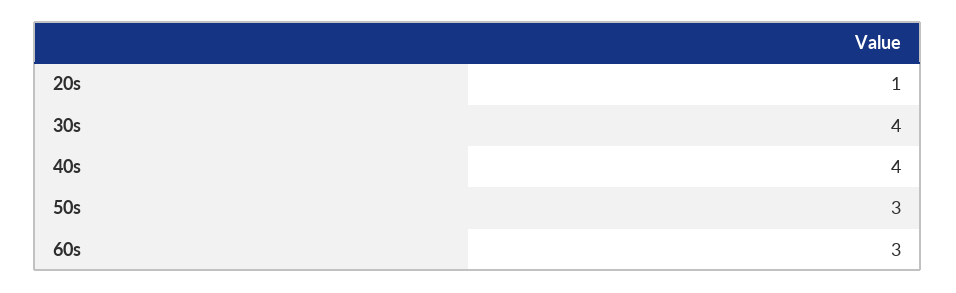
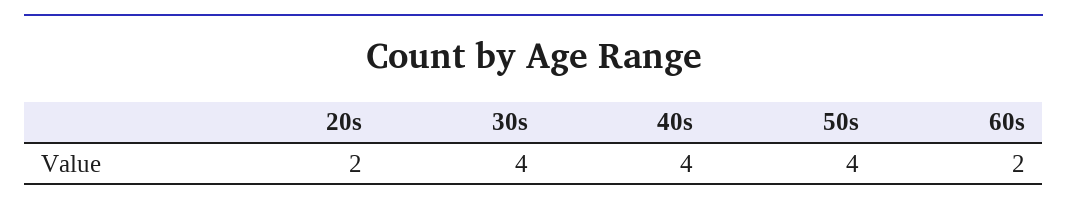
  {
-   "20s": 1,
+   "20s": 2,
    "30s": 4,
    "40s": 4,
-   "50s": 3,
+   "50s": 4,
-   "60s": 3
+   "60s": 2
  }

